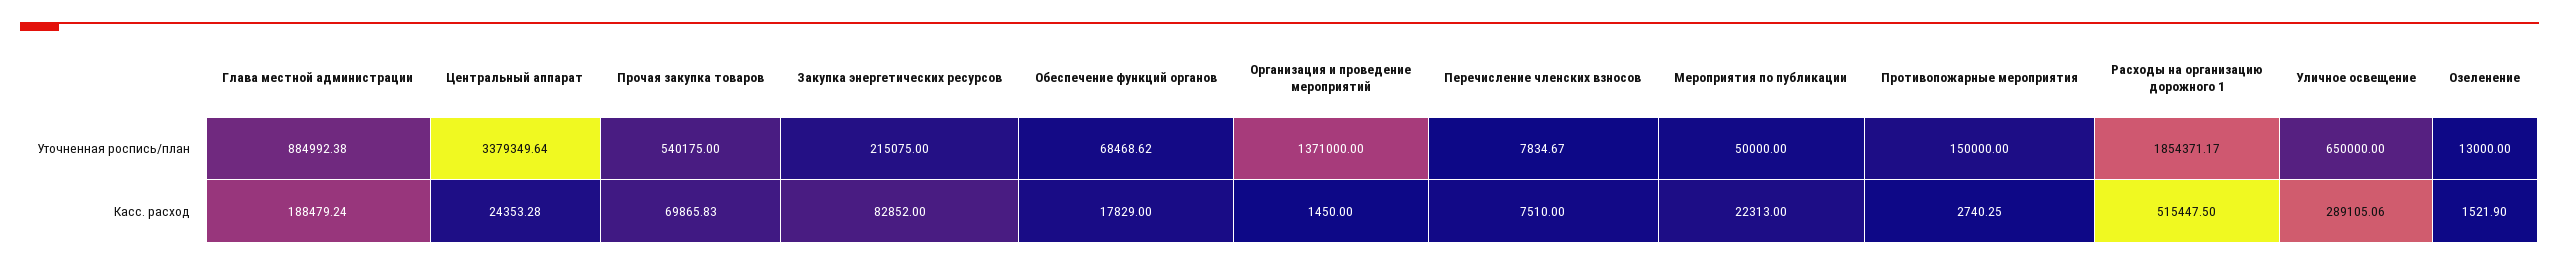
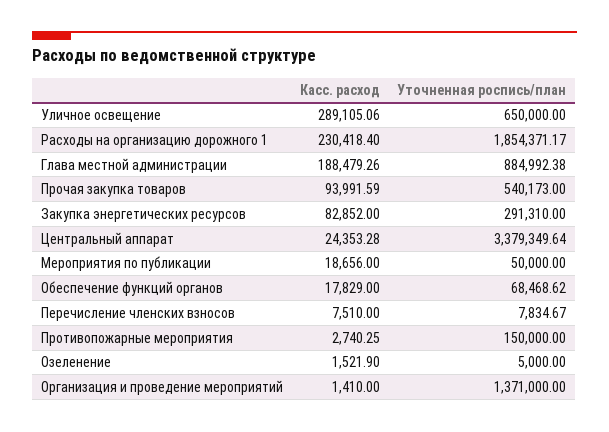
  {
    "Глава местной администрации": {
      "Уточненная роспись/план": 884992.38,
-     "Касс. расход": 188479.24
+     "Касс. расход": 188479.26
    },
    "Центральный аппарат": {
      "Уточненная роспись/план": 3379349.64,
      "Касс. расход": 24353.28
    },
    "Прочая закупка товаров": {
-     "Уточненная роспись/план": 540175,
+     "Уточненная роспись/план": 540173,
-     "Касс. расход": 69865.83
+     "Касс. расход": 93991.59
    },
    "Закупка энергетических ресурсов": {
-     "Уточненная роспись/план": 215075,
+     "Уточненная роспись/план": 291310,
      "Касс. расход": 82852
    },
    "Обеспечение функций органов": {
      "Уточненная роспись/план": 68468.62,
      "Касс. расход": 17829
    },
    "Организация и проведение мероприятий": {
      "Уточненная роспись/план": 1371000,
-     "Касс. расход": 1450
+     "Касс. расход": 1410
    },
    "Перечисление членских взносов": {
      "Уточненная роспись/план": 7834.67,
      "Касс. расход": 7510
    },
    "Мероприятия по публикации": {
      "Уточненная роспись/план": 50000,
-     "Касс. расход": 22313
+     "Касс. расход": 18656
    },
    "Противопожарные мероприятия": {
      "Уточненная роспись/план": 150000,
      "Касс. расход": 2740.25
    },
    "Расходы на организацию дорожного 1": {
      "Уточненная роспись/план": 1854371.17,
-     "Касс. расход": 515447.5
+     "Касс. расход": 230418.4
    },
    "Уличное освещение": {
      "Уточненная роспись/план": 650000,
      "Касс. расход": 289105.06
    },
    "Озеленение": {
-     "Уточненная роспись/план": 13000,
+     "Уточненная роспись/план": 5000,
      "Касс. расход": 1521.9
    }
  }

